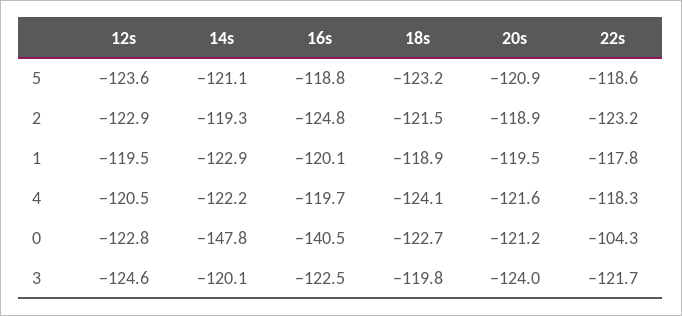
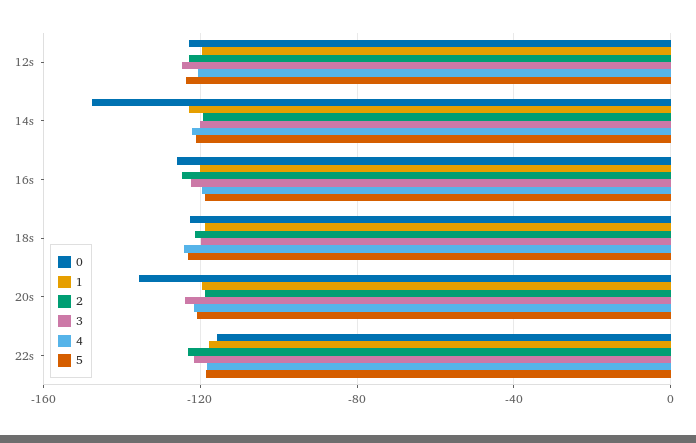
  {
    "5": {
      "12s": -123.6,
      "14s": -121.1,
      "16s": -118.8,
      "18s": -123.2,
      "20s": -120.9,
      "22s": -118.6
    },
    "2": {
      "12s": -122.9,
      "14s": -119.3,
      "16s": -124.8,
      "18s": -121.5,
      "20s": -118.9,
      "22s": -123.2
    },
    "1": {
      "12s": -119.5,
      "14s": -122.9,
      "16s": -120.1,
      "18s": -118.9,
      "20s": -119.5,
      "22s": -117.8
    },
    "4": {
      "12s": -120.5,
      "14s": -122.2,
      "16s": -119.7,
      "18s": -124.1,
      "20s": -121.6,
      "22s": -118.3
    },
    "0": {
      "12s": -122.8,
      "14s": -147.8,
-     "16s": -140.5,
+     "16s": -125,
      "18s": -122.7,
-     "20s": -121.2,
+     "20s": -135,
-     "22s": -104.3
+     "22s": -115
    },
    "3": {
      "12s": -124.6,
      "14s": -120.1,
      "16s": -122.5,
      "18s": -119.8,
      "20s": -124,
      "22s": -121.7
    }
  }

